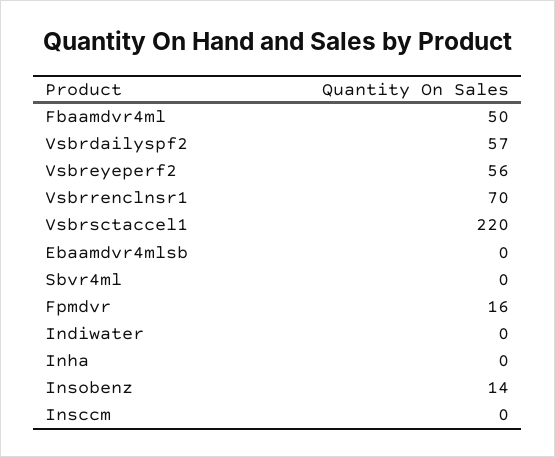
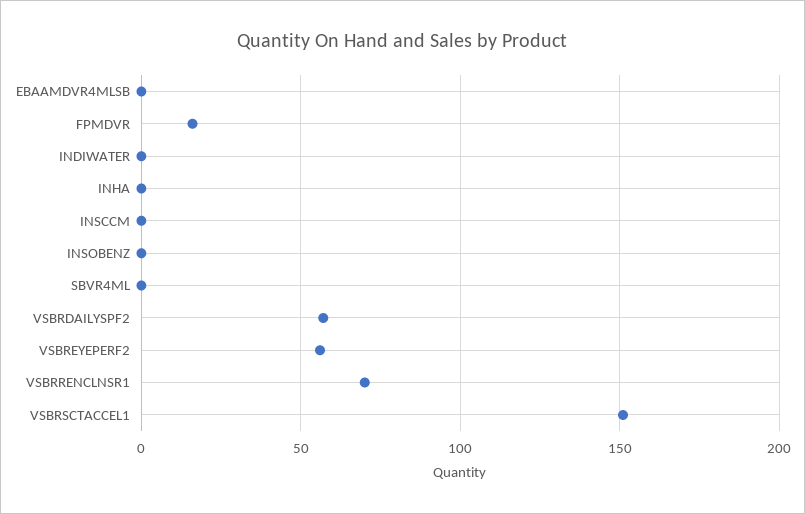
  {
-   "Fbaamdvr4ml": 50,
    "Vsbrdailyspf2": 57,
    "Vsbreyeperf2": 56,
    "Vsbrrenclnsr1": 70,
-   "Vsbrsctaccel1": 220,
+   "Vsbrsctaccel1": 150,
    "Ebaamdvr4mlsb": 0,
    "Sbvr4ml": 0,
    "Fpmdvr": 16,
    "Indiwater": 0,
    "Inha": 0,
-   "Insobenz": 14,
+   "Insobenz": 0,
    "Insccm": 0
  }

